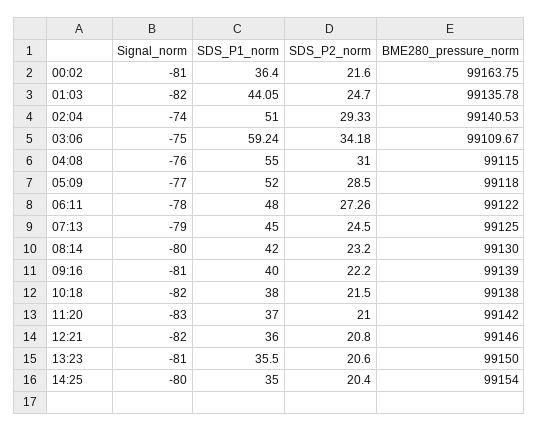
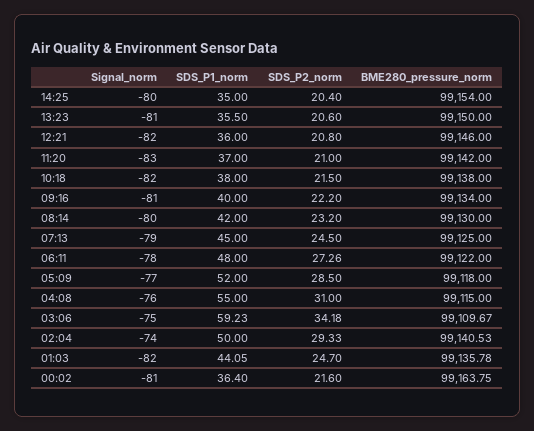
  {
    "Signal_norm": {
      "00:02": -81,
      "01:03": -82,
      "02:04": -74,
      "03:06": -75,
      "04:08": -76,
      "05:09": -77,
      "06:11": -78,
      "07:13": -79,
      "08:14": -80,
      "09:16": -81,
      "10:18": -82,
      "11:20": -83,
      "12:21": -82,
      "13:23": -81,
      "14:25": -80
    },
    "SDS_P1_norm": {
      "00:02": 36.4,
      "01:03": 44.05,
-     "02:04": 51,
+     "02:04": 50,
-     "03:06": 59.24,
+     "03:06": 59.23,
      "04:08": 55,
      "05:09": 52,
      "06:11": 48,
      "07:13": 45,
      "08:14": 42,
      "09:16": 40,
      "10:18": 38,
      "11:20": 37,
      "12:21": 36,
      "13:23": 35.5,
      "14:25": 35
    },
    "SDS_P2_norm": {
      "00:02": 21.6,
      "01:03": 24.7,
      "02:04": 29.33,
      "03:06": 34.18,
      "04:08": 31,
      "05:09": 28.5,
      "06:11": 27.26,
      "07:13": 24.5,
      "08:14": 23.2,
      "09:16": 22.2,
      "10:18": 21.5,
      "11:20": 21,
      "12:21": 20.8,
      "13:23": 20.6,
      "14:25": 20.4
    },
    "BME280_pressure_norm": {
      "00:02": 99163.75,
      "01:03": 99135.78,
      "02:04": 99140.53,
      "03:06": 99109.67,
      "04:08": 99115,
      "05:09": 99118,
      "06:11": 99122,
      "07:13": 99125,
      "08:14": 99130,
-     "09:16": 99139,
+     "09:16": 99134,
      "10:18": 99138,
      "11:20": 99142,
      "12:21": 99146,
      "13:23": 99150,
      "14:25": 99154
    }
  }

